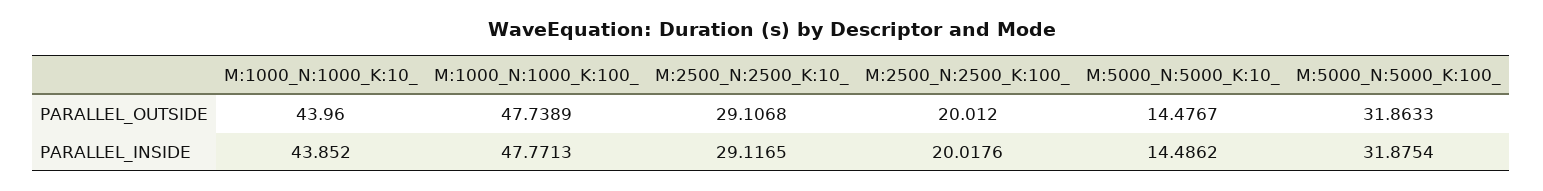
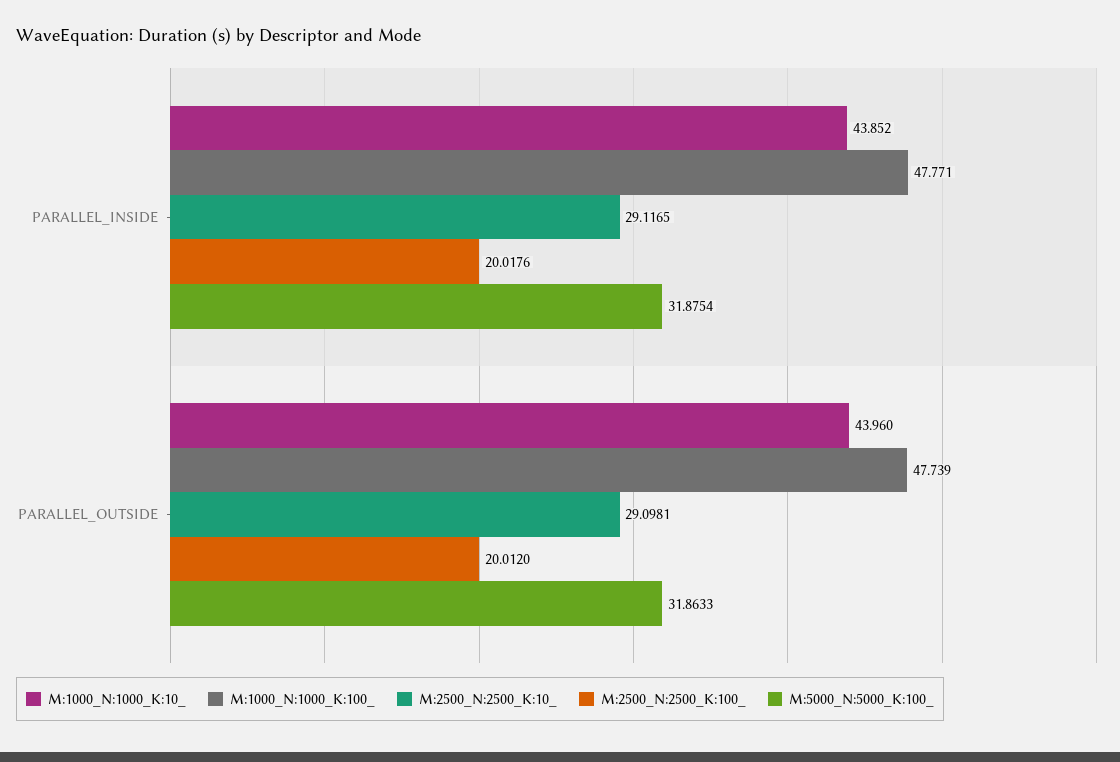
  {
    "M:1000_N:1000_K:10_": {
      "PARALLEL_OUTSIDE": 43.96,
      "PARALLEL_INSIDE": 43.852
    },
    "M:1000_N:1000_K:100_": {
      "PARALLEL_OUTSIDE": 47.7389,
      "PARALLEL_INSIDE": 47.7713
    },
    "M:2500_N:2500_K:10_": {
-     "PARALLEL_OUTSIDE": 29.1068,
+     "PARALLEL_OUTSIDE": 29.0981,
      "PARALLEL_INSIDE": 29.1165
    },
    "M:2500_N:2500_K:100_": {
      "PARALLEL_OUTSIDE": 20.012,
      "PARALLEL_INSIDE": 20.0176
    },
-   "M:5000_N:5000_K:10_": {
-     "PARALLEL_OUTSIDE": 14.4767,
-     "PARALLEL_INSIDE": 14.4862
-   },
    "M:5000_N:5000_K:100_": {
      "PARALLEL_OUTSIDE": 31.8633,
      "PARALLEL_INSIDE": 31.8754
    }
  }

